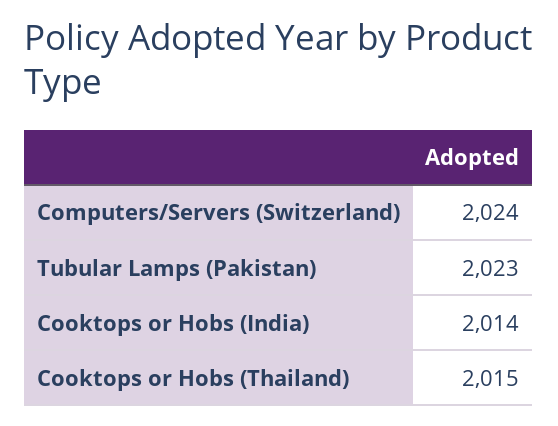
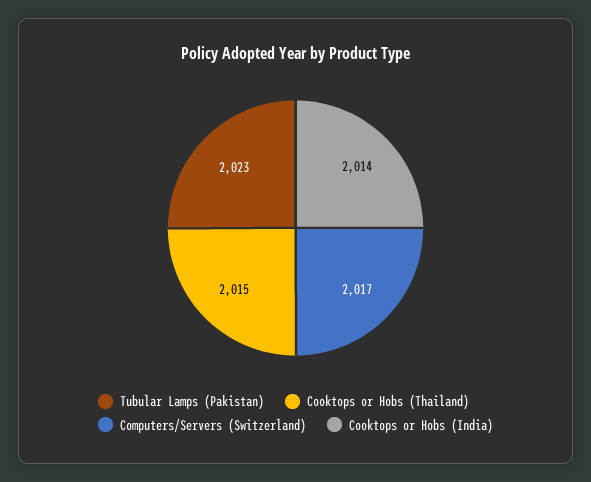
  {
-   "Computers/Servers (Switzerland)": 2024,
+   "Computers/Servers (Switzerland)": 2017,
    "Tubular Lamps (Pakistan)": 2023,
    "Cooktops or Hobs (India)": 2014,
    "Cooktops or Hobs (Thailand)": 2015
  }

